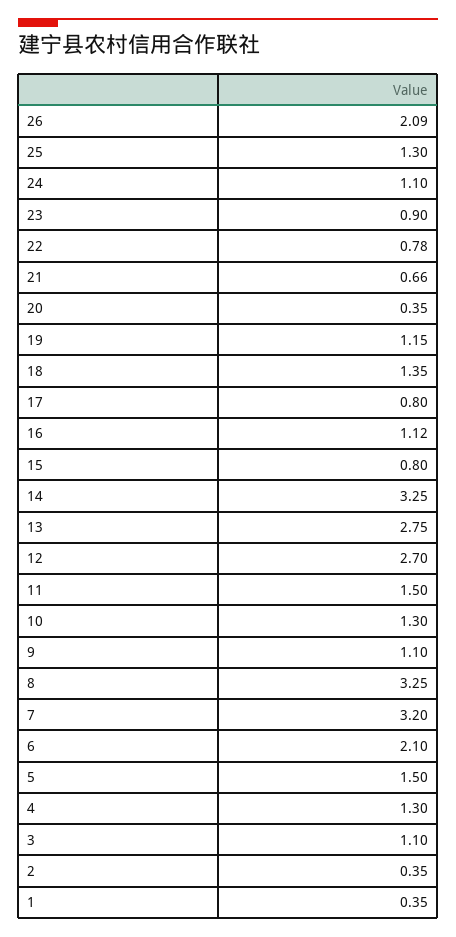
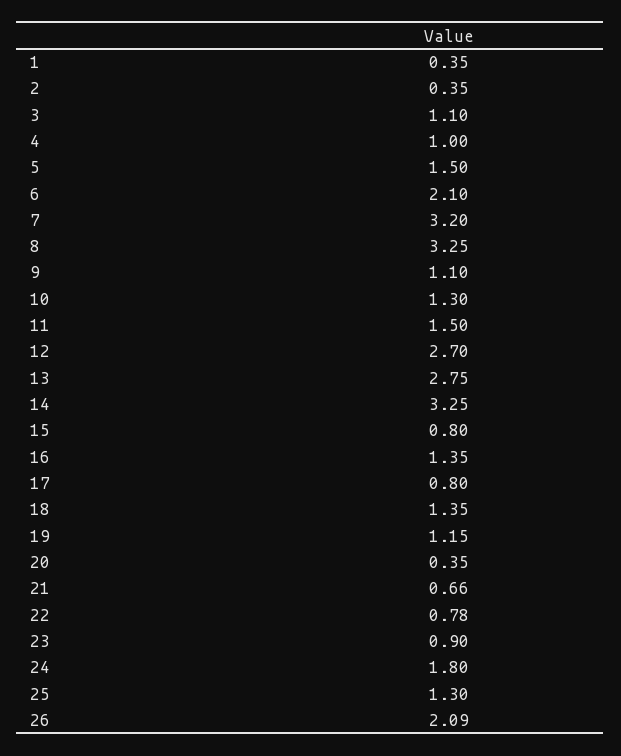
  {
    "26": 2.09,
    "25": 1.3,
-   "24": 1.1,
+   "24": 1.8,
    "23": 0.9,
    "22": 0.78,
    "21": 0.66,
    "20": 0.35,
    "19": 1.15,
    "18": 1.35,
    "17": 0.8,
-   "16": 1.12,
+   "16": 1.35,
    "15": 0.8,
    "14": 3.25,
    "13": 2.75,
    "12": 2.7,
    "11": 1.5,
    "10": 1.3,
    "9": 1.1,
    "8": 3.25,
    "7": 3.2,
    "6": 2.1,
    "5": 1.5,
-   "4": 1.3,
+   "4": 1,
    "3": 1.1,
    "2": 0.35,
    "1": 0.35
  }

